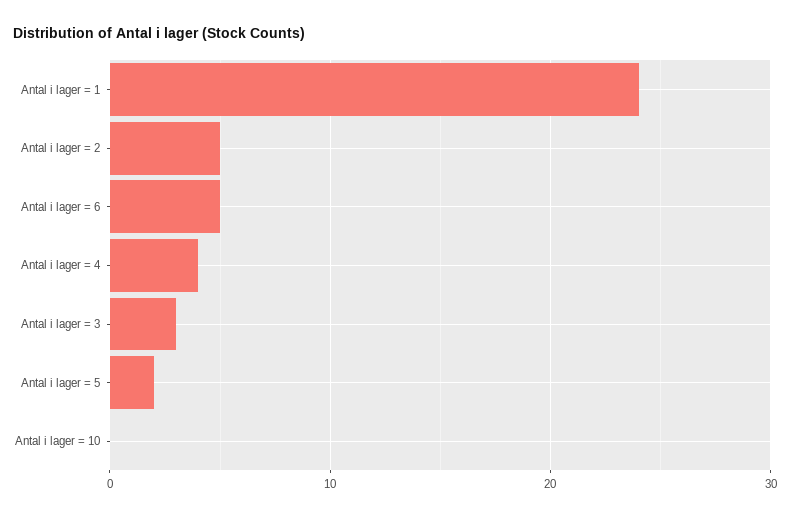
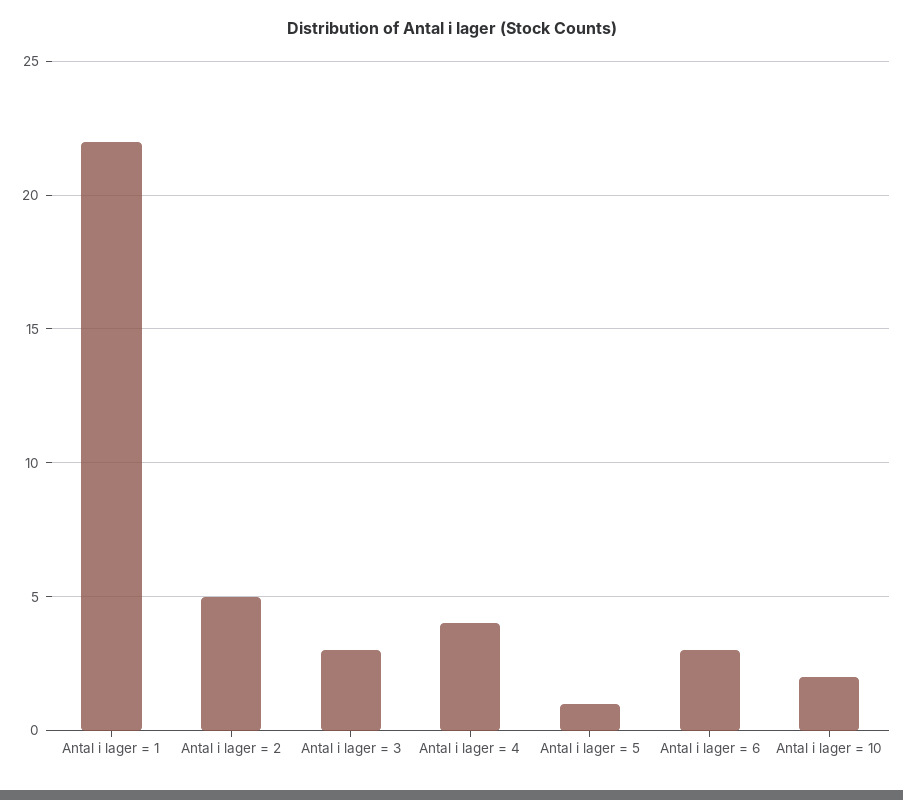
  {
-   "Antal i lager = 1": 24,
+   "Antal i lager = 1": 22,
    "Antal i lager = 2": 5,
-   "Antal i lager = 6": 5,
+   "Antal i lager = 6": 3,
    "Antal i lager = 4": 4,
    "Antal i lager = 3": 3,
-   "Antal i lager = 5": 2,
+   "Antal i lager = 5": 1,
-   "Antal i lager = 10": 0
+   "Antal i lager = 10": 2
  }

